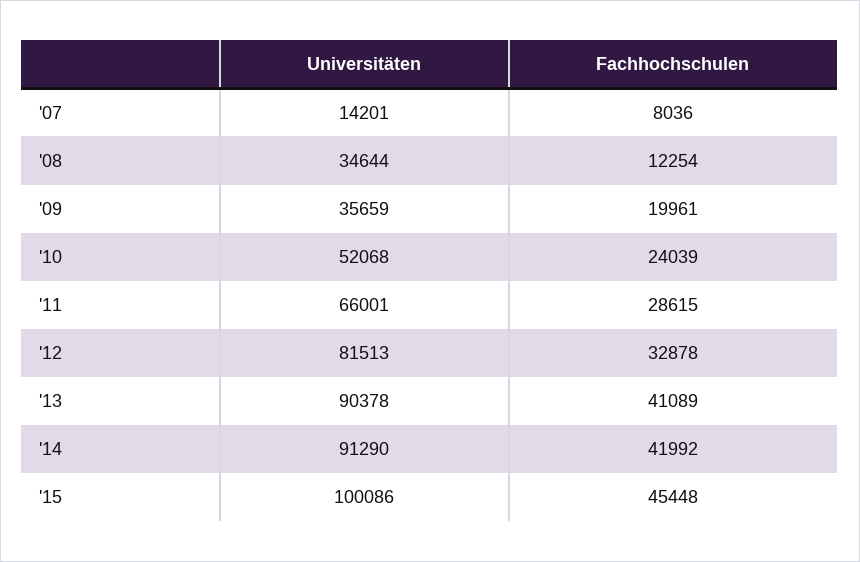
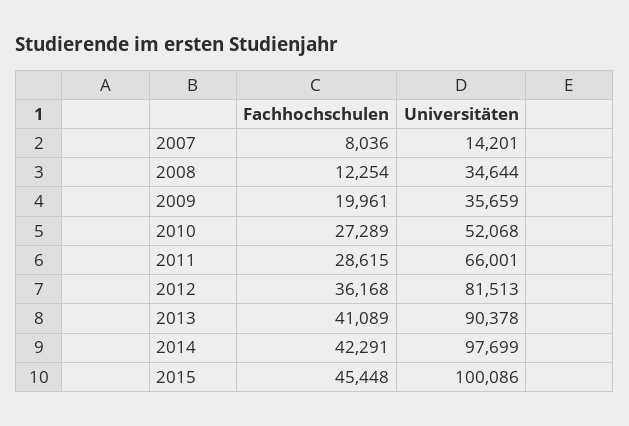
  {
    "Universitäten": {
      "'07": 14201,
      "'08": 34644,
      "'09": 35659,
      "'10": 52068,
      "'11": 66001,
      "'12": 81513,
      "'13": 90378,
-     "'14": 91290,
+     "'14": 97699,
      "'15": 100086
    },
    "Fachhochschulen": {
      "'07": 8036,
      "'08": 12254,
      "'09": 19961,
-     "'10": 24039,
+     "'10": 27289,
      "'11": 28615,
-     "'12": 32878,
+     "'12": 36168,
      "'13": 41089,
-     "'14": 41992,
+     "'14": 42291,
      "'15": 45448
    }
  }

